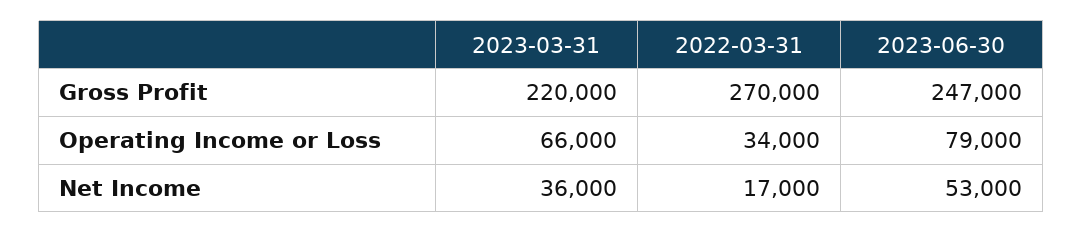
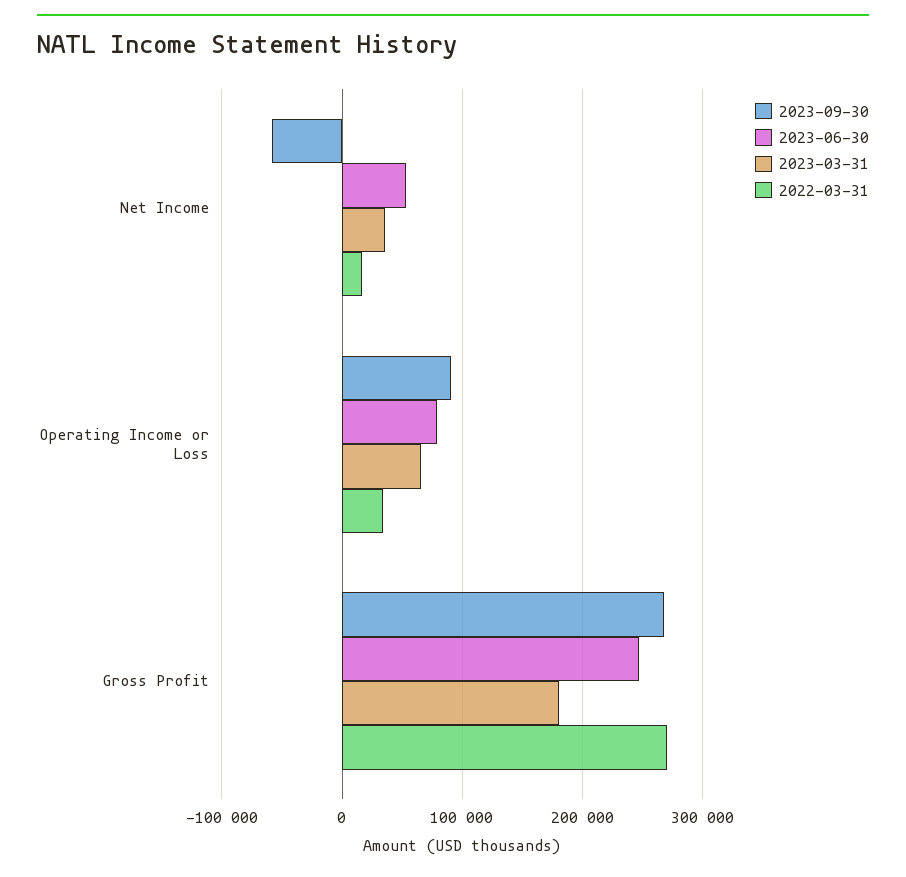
  {
    "2023-03-31": {
-     "Gross Profit": 220000,
+     "Gross Profit": 180000,
      "Operating Income or Loss": 66000,
      "Net Income": 36000
    },
    "2022-03-31": {
      "Gross Profit": 270000,
      "Operating Income or Loss": 34000,
      "Net Income": 17000
    },
    "2023-06-30": {
      "Gross Profit": 247000,
      "Operating Income or Loss": 79000,
      "Net Income": 53000
-   }
+   },
+   "2023-09-30": {
+     "Net Income": -60000,
+     "Operating Income or Loss": 90000,
+     "Gross Profit": 270000
+   }
  }

